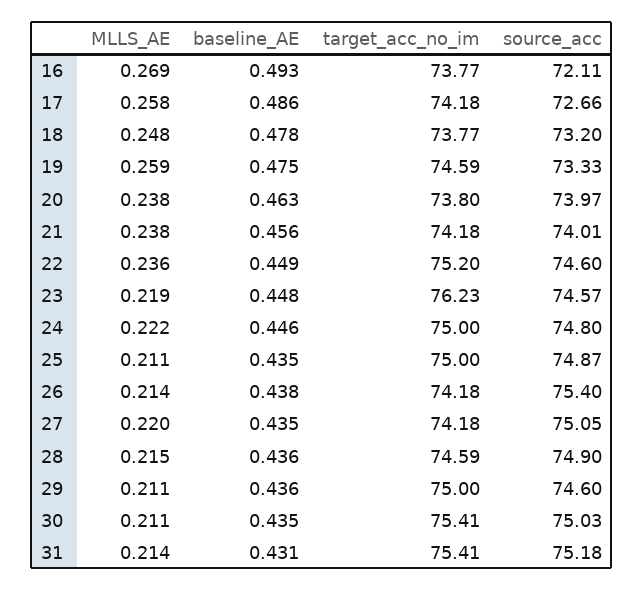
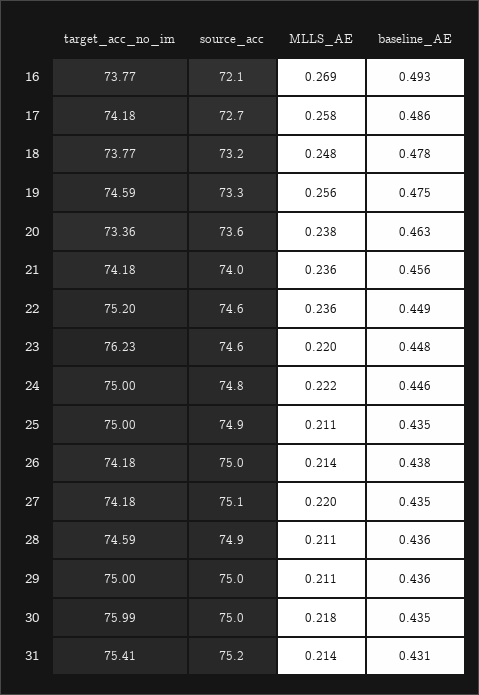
  {
    "MLLS_AE": {
      "16": 0.269,
      "17": 0.258,
      "18": 0.248,
-     "19": 0.259,
+     "19": 0.256,
      "20": 0.238,
-     "21": 0.238,
+     "21": 0.236,
      "22": 0.236,
-     "23": 0.219,
+     "23": 0.22,
      "24": 0.222,
      "25": 0.211,
      "26": 0.214,
      "27": 0.22,
-     "28": 0.215,
+     "28": 0.211,
      "29": 0.211,
-     "30": 0.211,
+     "30": 0.218,
      "31": 0.214
    },
    "baseline_AE": {
      "16": 0.493,
      "17": 0.486,
      "18": 0.478,
      "19": 0.475,
      "20": 0.463,
      "21": 0.456,
      "22": 0.449,
      "23": 0.448,
      "24": 0.446,
      "25": 0.435,
      "26": 0.438,
      "27": 0.435,
      "28": 0.436,
      "29": 0.436,
      "30": 0.435,
      "31": 0.431
    },
    "target_acc_no_im": {
      "16": 73.77,
      "17": 74.18,
      "18": 73.77,
      "19": 74.59,
-     "20": 73.8,
+     "20": 73.36,
      "21": 74.18,
      "22": 75.2,
      "23": 76.23,
      "24": 75,
      "25": 75,
      "26": 74.18,
      "27": 74.18,
      "28": 74.59,
      "29": 75,
-     "30": 75.41,
+     "30": 75.99,
      "31": 75.41
    },
    "source_acc": {
      "16": 72.11,
      "17": 72.66,
      "18": 73.2,
      "19": 73.33,
-     "20": 73.97,
+     "20": 73.6,
      "21": 74.01,
      "22": 74.6,
      "23": 74.57,
      "24": 74.8,
      "25": 74.87,
-     "26": 75.4,
+     "26": 75,
      "27": 75.05,
      "28": 74.9,
-     "29": 74.6,
+     "29": 75,
      "30": 75.03,
      "31": 75.18
    }
  }

